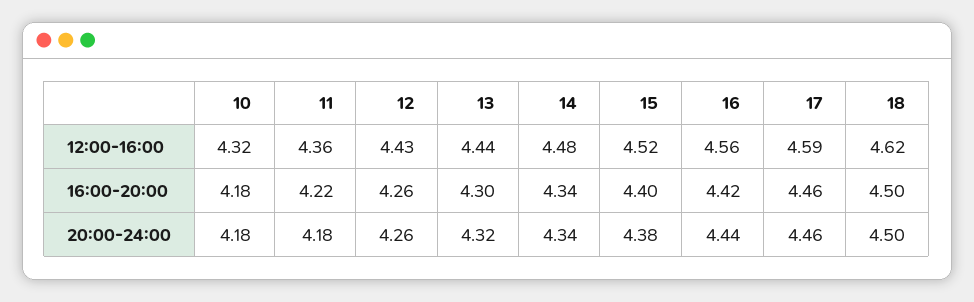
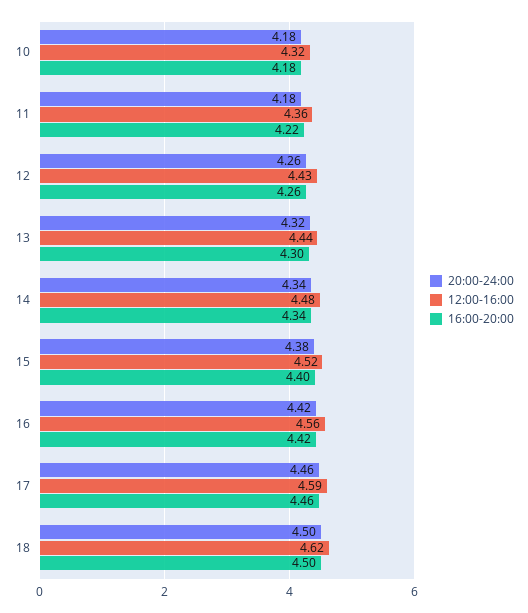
  {
    "12:00-16:00": {
      "10": 4.32,
      "11": 4.36,
      "12": 4.43,
      "13": 4.44,
      "14": 4.48,
      "15": 4.52,
      "16": 4.56,
      "17": 4.59,
      "18": 4.62
    },
    "16:00-20:00": {
      "10": 4.18,
      "11": 4.22,
      "12": 4.26,
      "13": 4.3,
      "14": 4.34,
      "15": 4.4,
      "16": 4.42,
      "17": 4.46,
      "18": 4.5
    },
    "20:00-24:00": {
      "10": 4.18,
      "11": 4.18,
      "12": 4.26,
      "13": 4.32,
      "14": 4.34,
      "15": 4.38,
-     "16": 4.44,
+     "16": 4.42,
      "17": 4.46,
      "18": 4.5
    }
  }

